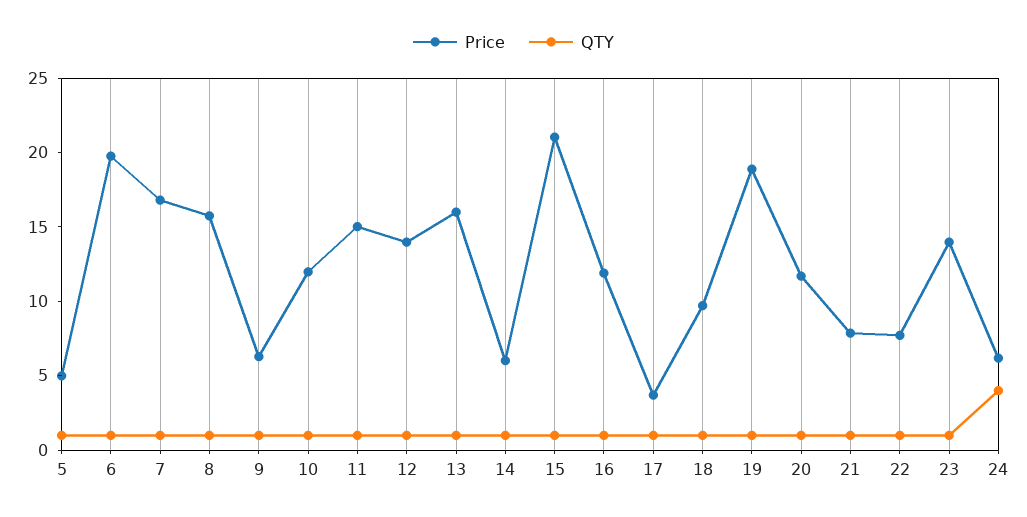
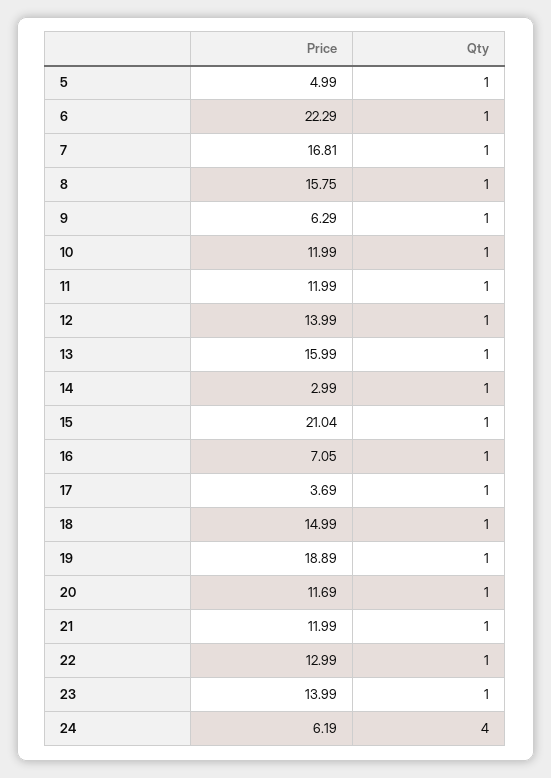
  {
    "Price": {
      "5": 4.99,
-     "6": 20,
+     "6": 22.29,
      "7": 16.81,
      "8": 15.75,
      "9": 6.29,
      "10": 11.99,
-     "11": 15,
+     "11": 11.99,
      "12": 13.99,
      "13": 15.99,
-     "14": 6,
+     "14": 2.99,
      "15": 21.04,
-     "16": 12,
+     "16": 7.05,
      "17": 3.69,
-     "18": 10,
+     "18": 14.99,
      "19": 18.89,
      "20": 11.69,
-     "21": 8,
+     "21": 11.99,
-     "22": 8,
+     "22": 12.99,
      "23": 13.99,
      "24": 6.19
    },
    "QTY": {
      "5": 1,
      "6": 1,
      "7": 1,
      "8": 1,
      "9": 1,
      "10": 1,
      "11": 1,
      "12": 1,
      "13": 1,
      "14": 1,
      "15": 1,
      "16": 1,
      "17": 1,
      "18": 1,
      "19": 1,
      "20": 1,
      "21": 1,
      "22": 1,
      "23": 1,
      "24": 4
    }
  }

